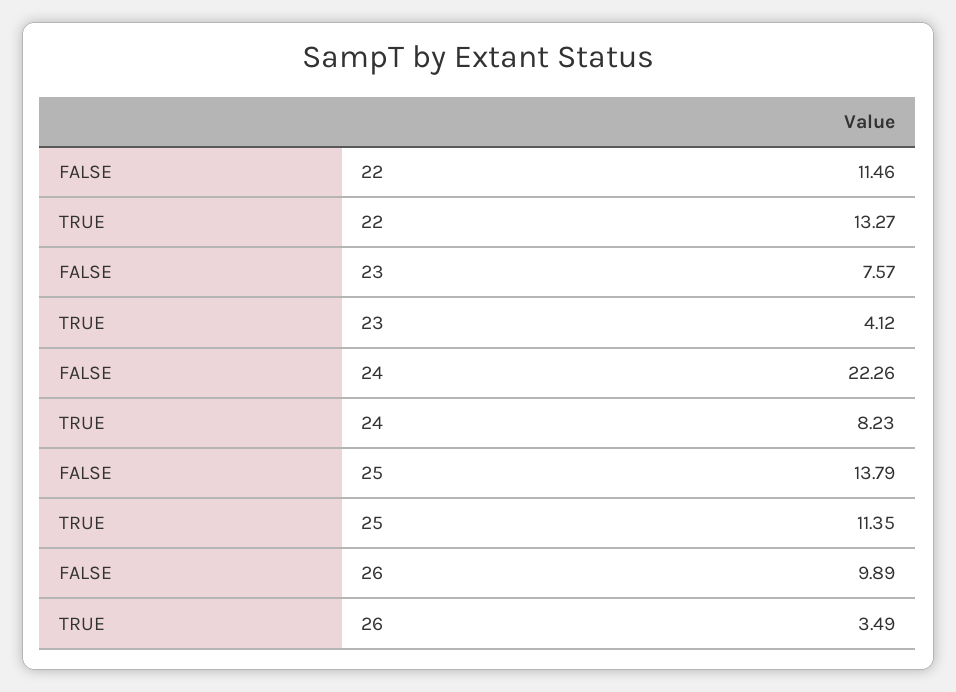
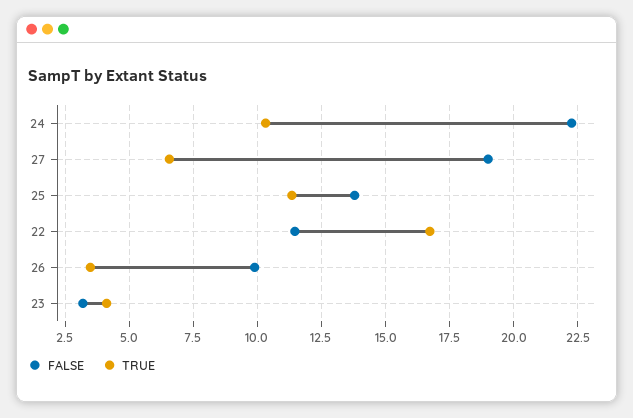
  {
    "FALSE": {
      "22": 11.46,
-     "23": 7.57,
+     "23": 3.25,
      "24": 22.26,
      "25": 13.79,
-     "26": 9.89
+     "26": 9.89,
+     "27": 19
    },
    "TRUE": {
-     "22": 13.27,
+     "22": 16.75,
      "23": 4.12,
-     "24": 8.23,
+     "24": 10.25,
      "25": 11.35,
-     "26": 3.49
+     "26": 3.49,
+     "27": 6.5
    }
  }

